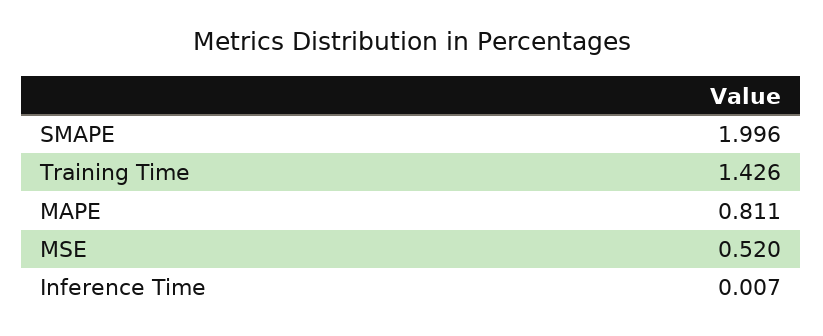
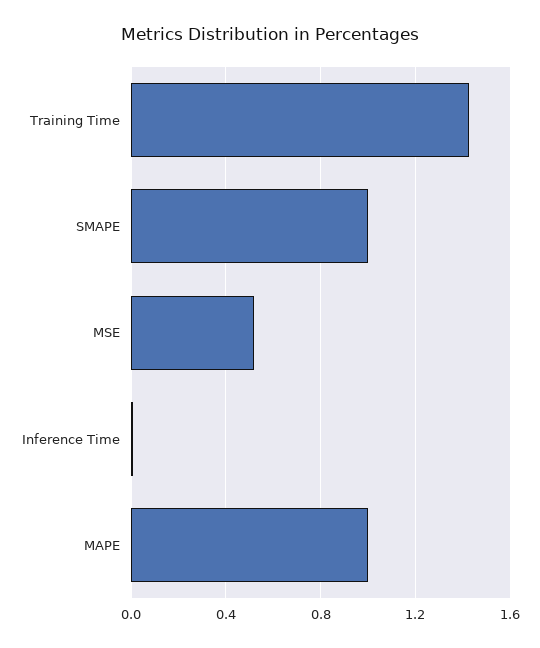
  {
-   "SMAPE": 1.996,
+   "SMAPE": 1,
    "Training Time": 1.426,
-   "MAPE": 0.811,
+   "MAPE": 1,
    "MSE": 0.52,
    "Inference Time": 0.007
  }

